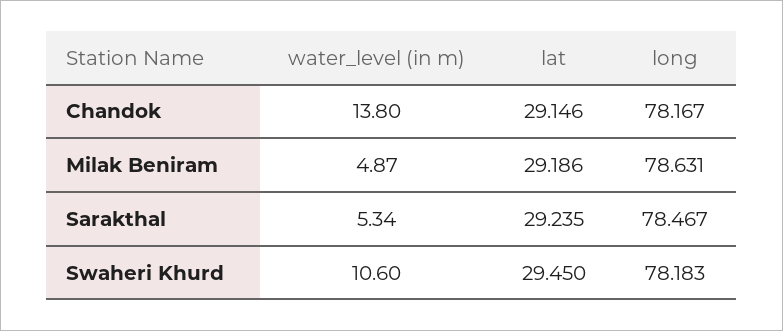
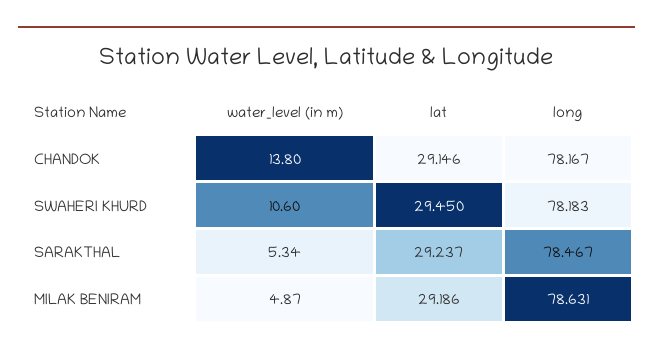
  {
    "water_level (in m)": {
      "Chandok": 13.8,
      "Milak Beniram": 4.87,
      "Sarakthal": 5.34,
      "Swaheri Khurd": 10.6
    },
    "lat": {
      "Chandok": 29.146,
      "Milak Beniram": 29.186,
-     "Sarakthal": 29.235,
+     "Sarakthal": 29.237,
      "Swaheri Khurd": 29.45
    },
    "long": {
      "Chandok": 78.167,
      "Milak Beniram": 78.631,
      "Sarakthal": 78.467,
      "Swaheri Khurd": 78.183
    }
  }

